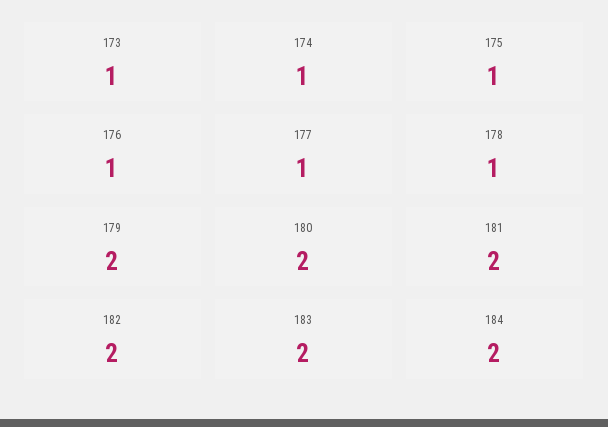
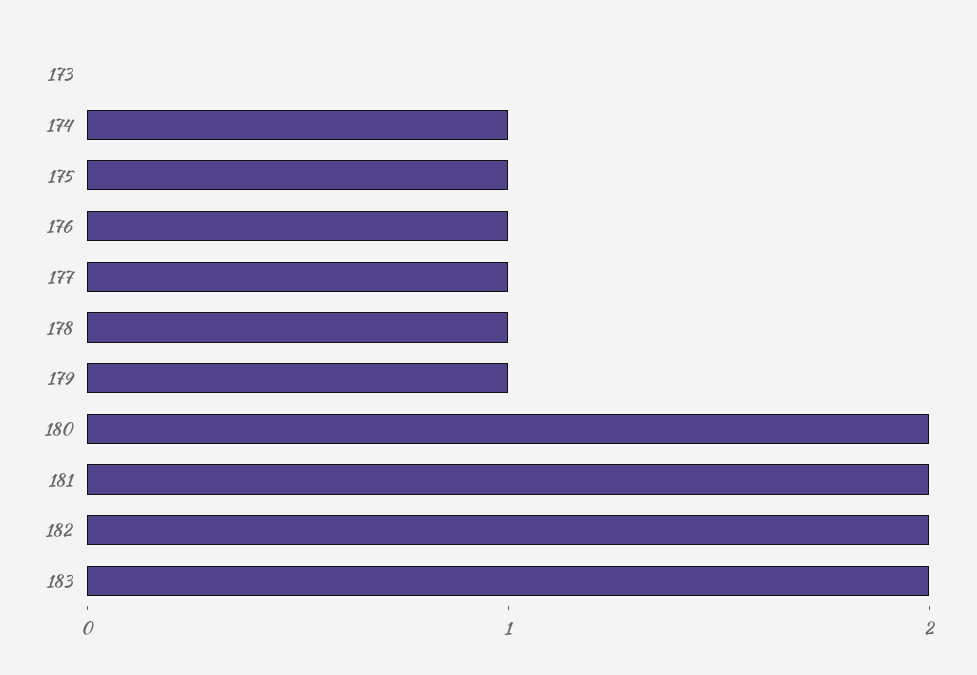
  {
-   "173": 1,
+   "173": 0,
    "174": 1,
    "175": 1,
    "176": 1,
    "177": 1,
    "178": 1,
-   "179": 2,
+   "179": 1,
    "180": 2,
    "181": 2,
    "182": 2,
-   "183": 2,
+   "183": 2
-   "184": 2
  }

